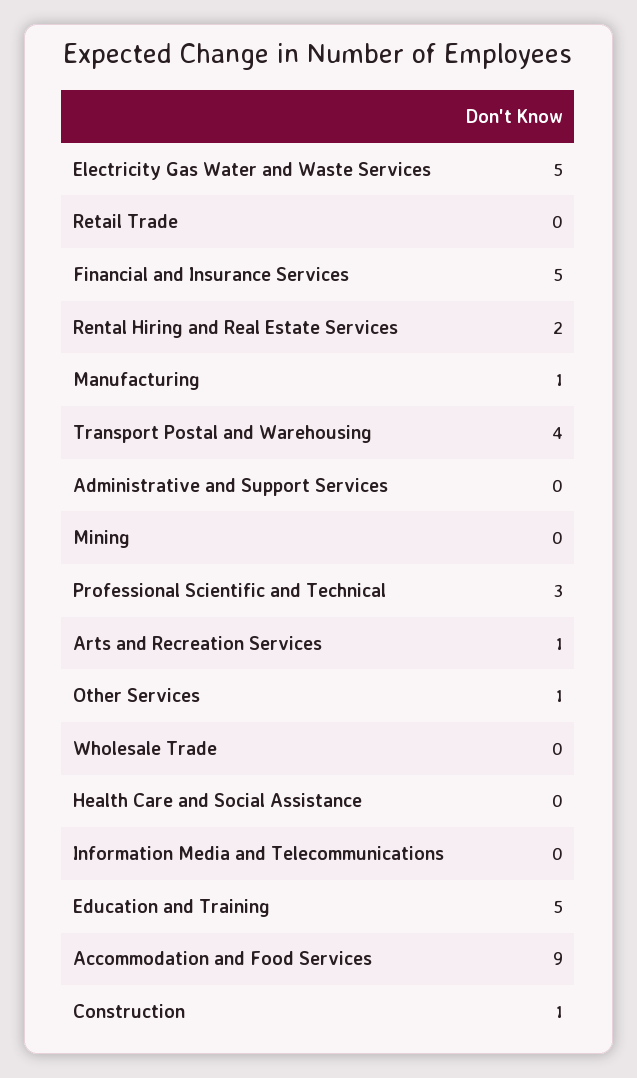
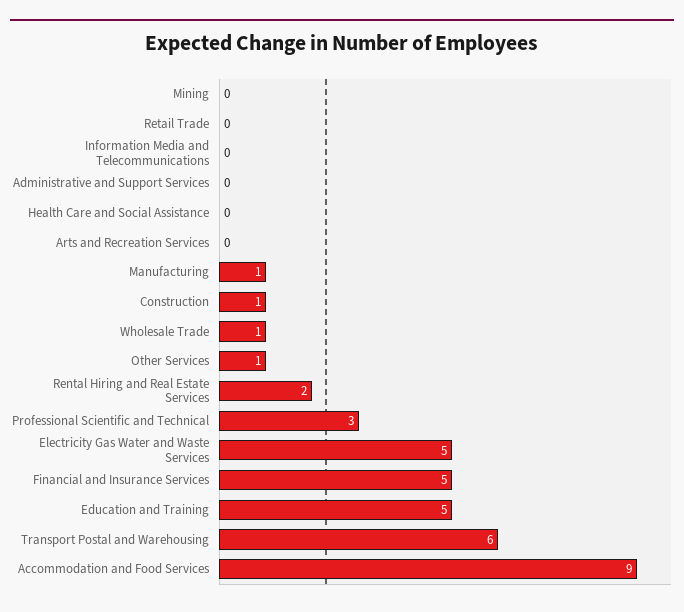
  {
    "Electricity Gas Water and Waste Services": 5,
    "Retail Trade": 0,
    "Financial and Insurance Services": 5,
    "Rental Hiring and Real Estate Services": 2,
    "Manufacturing": 1,
-   "Transport Postal and Warehousing": 4,
+   "Transport Postal and Warehousing": 6,
    "Administrative and Support Services": 0,
    "Mining": 0,
    "Professional Scientific and Technical": 3,
-   "Arts and Recreation Services": 1,
+   "Arts and Recreation Services": 0,
    "Other Services": 1,
-   "Wholesale Trade": 0,
+   "Wholesale Trade": 1,
    "Health Care and Social Assistance": 0,
    "Information Media and Telecommunications": 0,
    "Education and Training": 5,
    "Accommodation and Food Services": 9,
    "Construction": 1
  }

